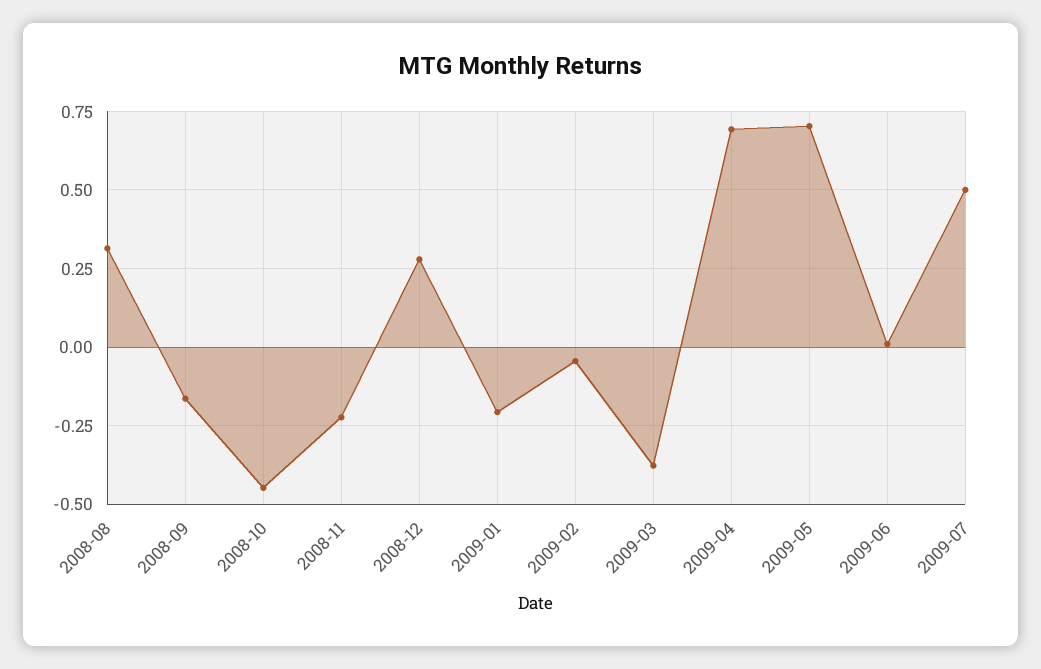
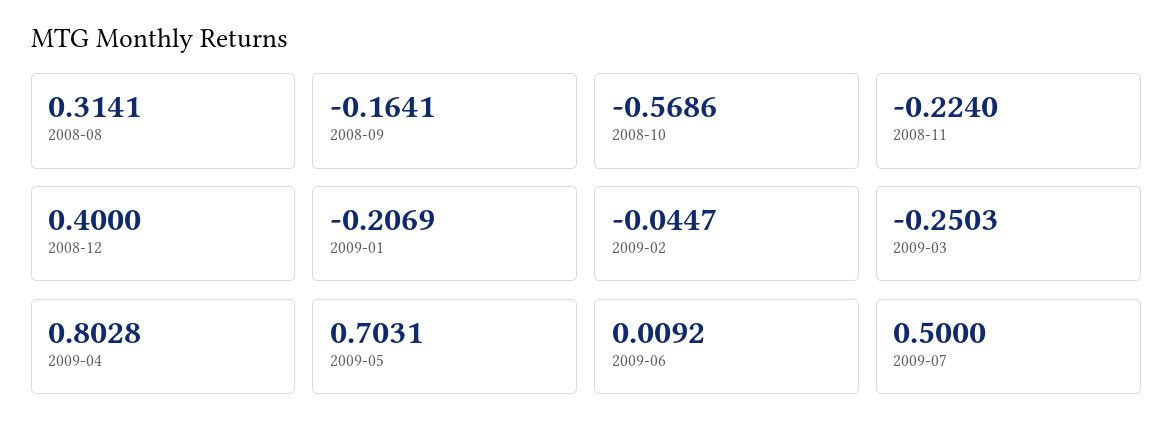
  {
    "2008-08": 0.3141,
    "2008-09": -0.1641,
-   "2008-10": -0.45,
+   "2008-10": -0.5686,
    "2008-11": -0.224,
-   "2008-12": 0.275,
+   "2008-12": 0.4,
    "2009-01": -0.2069,
    "2009-02": -0.0447,
-   "2009-03": -0.375,
+   "2009-03": -0.2503,
-   "2009-04": 0.7,
+   "2009-04": 0.8028,
    "2009-05": 0.7031,
    "2009-06": 0.0092,
    "2009-07": 0.5
  }

